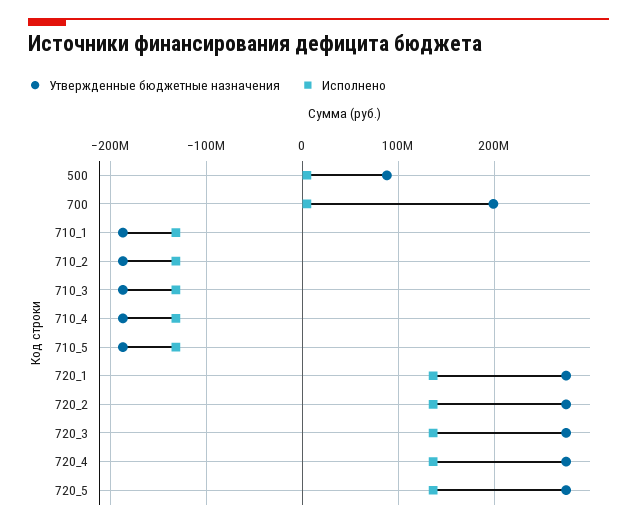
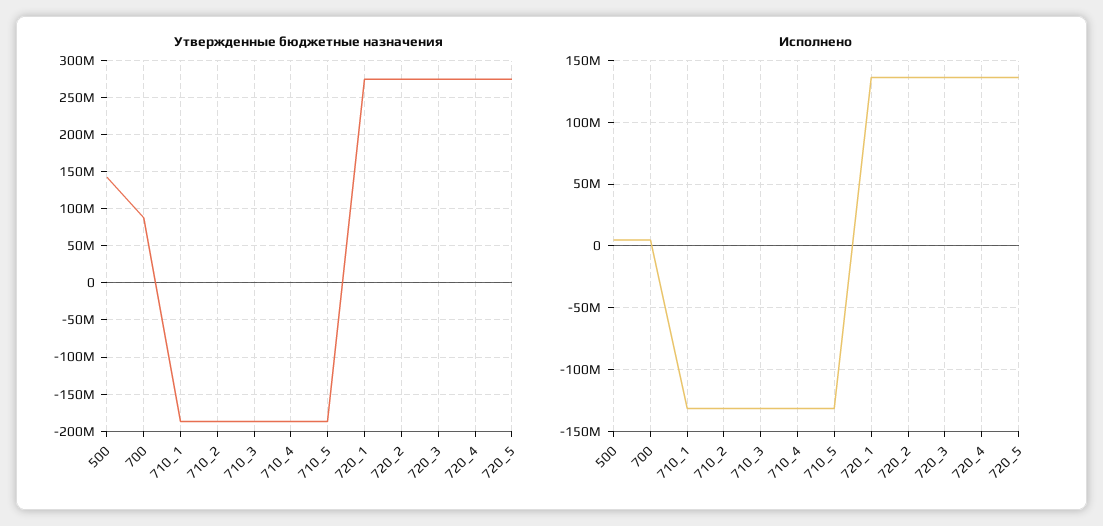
  {
    "Утвержденные бюджетные назначения": {
-     "500": 90000000,
+     "500": 140000000,
-     "700": 200000000,
+     "700": 90000000,
      "710_1": -190000000,
      "710_2": -190000000,
      "710_3": -190000000,
      "710_4": -190000000,
      "710_5": -190000000,
      "720_1": 270000000,
      "720_2": 270000000,
      "720_3": 270000000,
      "720_4": 270000000,
      "720_5": 270000000
    },
    "Исполнено": {
      "500": 5000000,
      "700": 5000000,
      "710_1": -130000000,
      "710_2": -130000000,
      "710_3": -130000000,
      "710_4": -130000000,
      "710_5": -130000000,
      "720_1": 135000000,
      "720_2": 135000000,
      "720_3": 135000000,
      "720_4": 135000000,
      "720_5": 135000000
    }
  }

